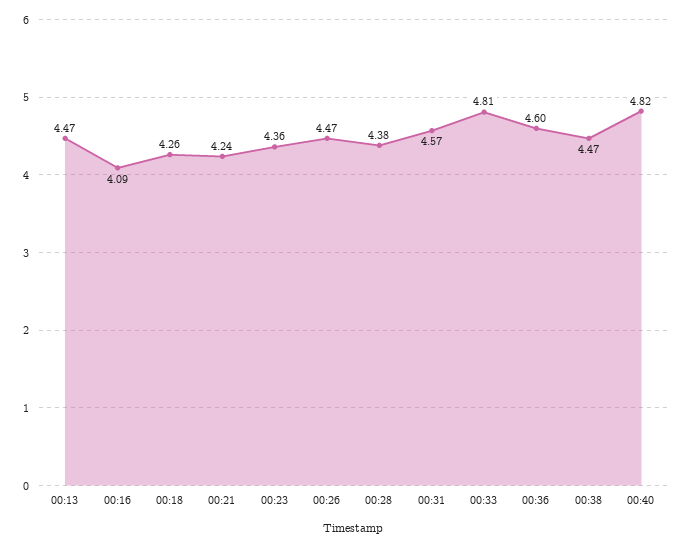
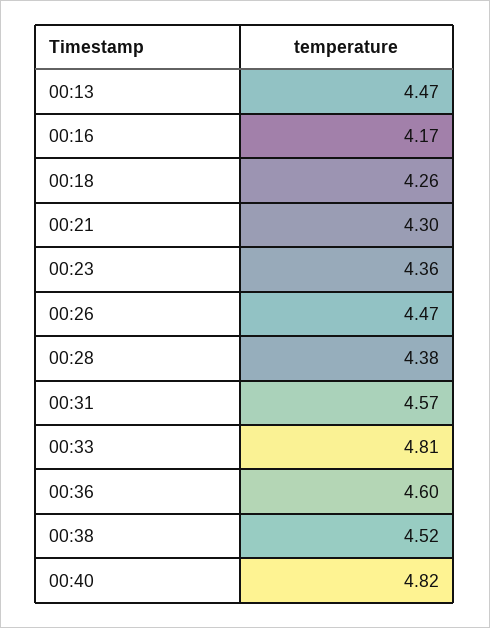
  {
    "00:13": 4.47,
-   "00:16": 4.09,
+   "00:16": 4.17,
    "00:18": 4.26,
-   "00:21": 4.24,
+   "00:21": 4.3,
    "00:23": 4.36,
    "00:26": 4.47,
    "00:28": 4.38,
    "00:31": 4.57,
    "00:33": 4.81,
    "00:36": 4.6,
-   "00:38": 4.47,
+   "00:38": 4.52,
    "00:40": 4.82
  }

